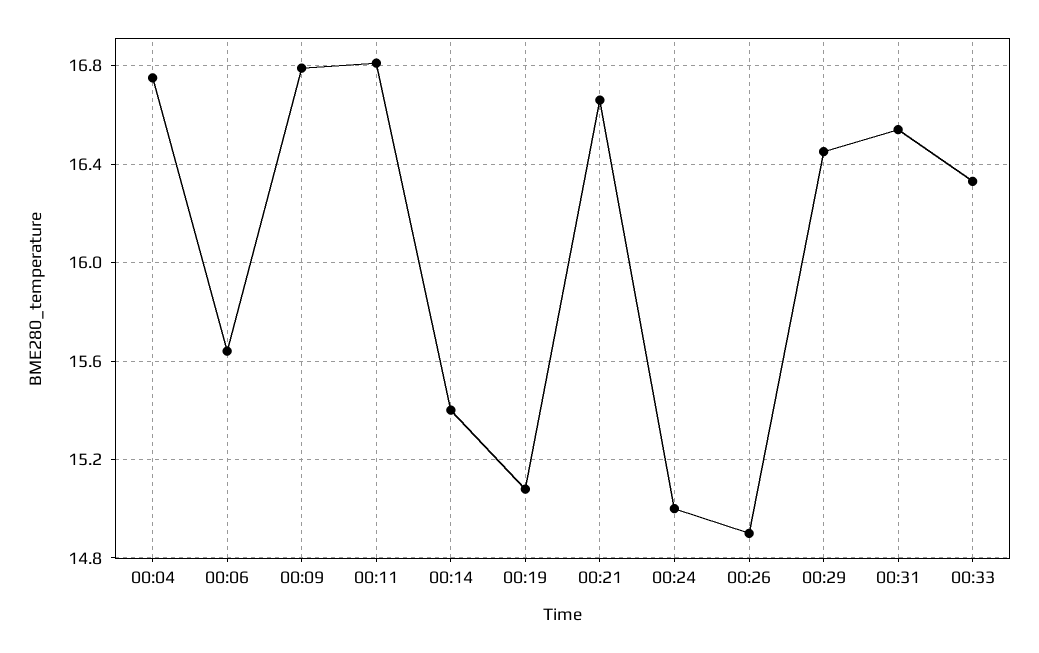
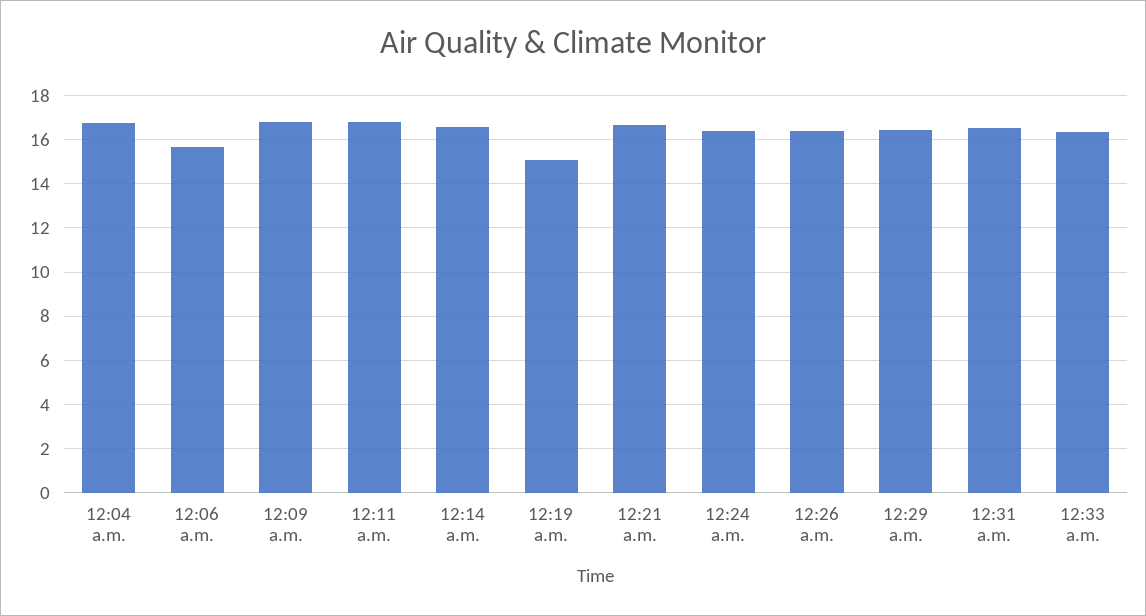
  {
    "00:04": 16.75,
    "00:06": 15.65,
    "00:09": 16.8,
    "00:11": 16.8,
-   "00:14": 15.4,
+   "00:14": 16.5,
    "00:19": 15.1,
    "00:21": 16.65,
-   "00:24": 15,
+   "00:24": 16.5,
-   "00:26": 14.9,
+   "00:26": 16.5,
    "00:29": 16.45,
    "00:31": 16.55,
    "00:33": 16.35
  }

